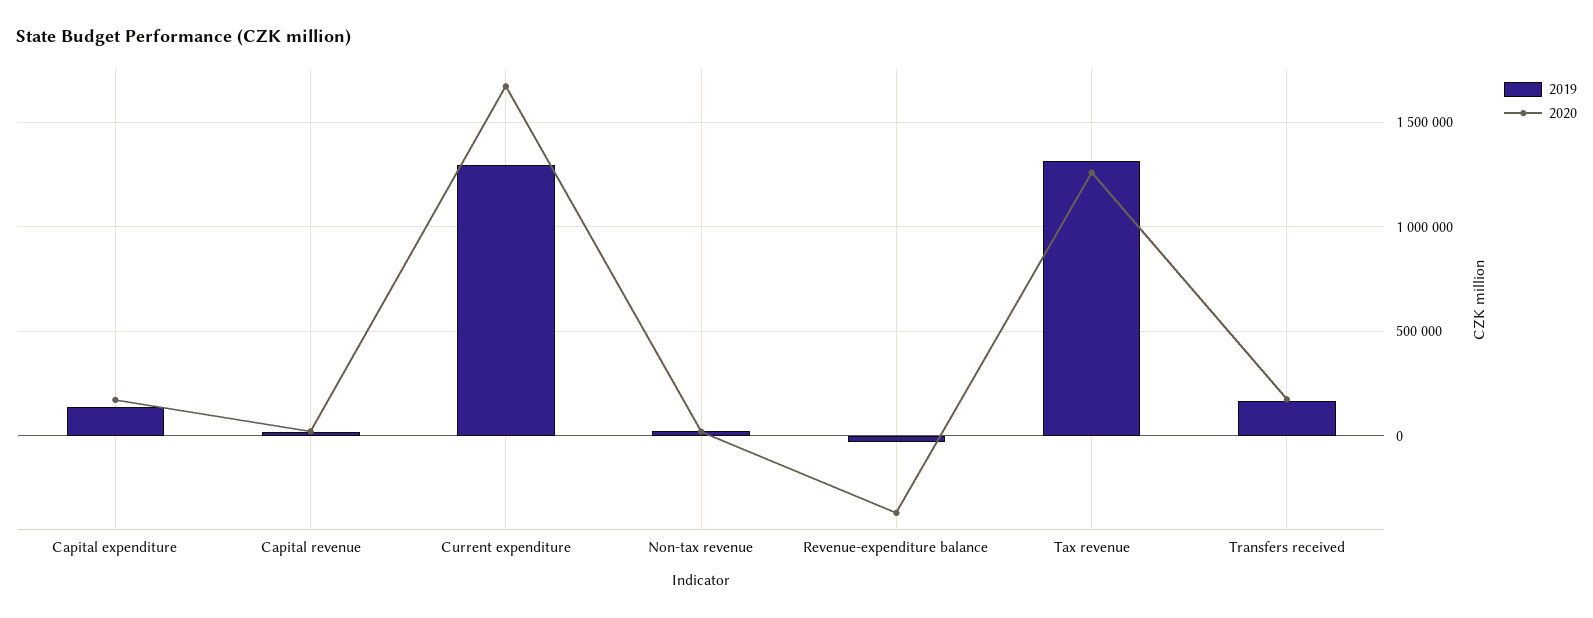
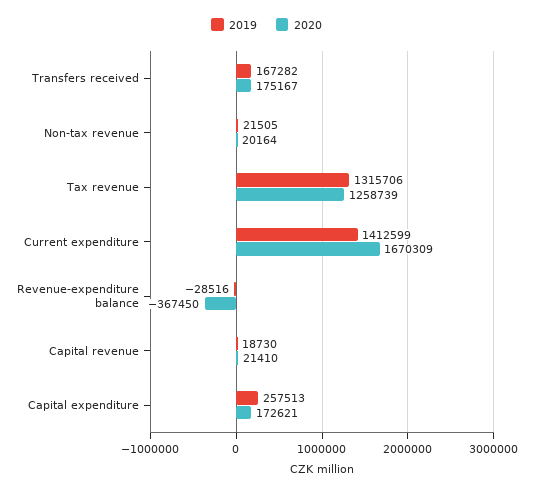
  {
    "2019": {
-     "Capital expenditure": 150000,
+     "Capital expenditure": 257513,
      "Capital revenue": 18730,
-     "Current expenditure": 1300000,
+     "Current expenditure": 1412599,
      "Non-tax revenue": 21505,
      "Revenue-expenditure balance": -28516,
      "Tax revenue": 1315706,
      "Transfers received": 167282
    },
    "2020": {
      "Capital expenditure": 172621,
      "Capital revenue": 21410,
      "Current expenditure": 1670309,
      "Non-tax revenue": 20164,
      "Revenue-expenditure balance": -367450,
      "Tax revenue": 1258739,
      "Transfers received": 175167
    }
  }

